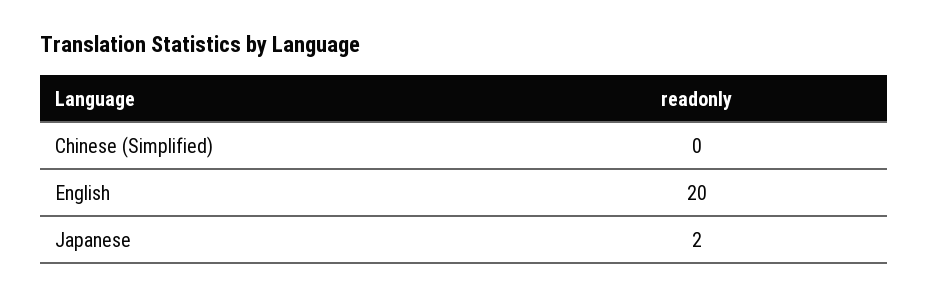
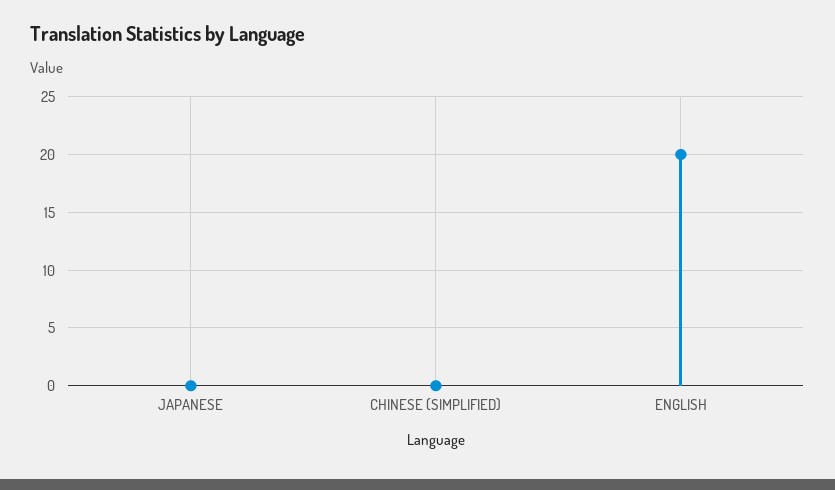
  {
    "Chinese (Simplified)": 0,
    "English": 20,
-   "Japanese": 2
+   "Japanese": 0
  }

